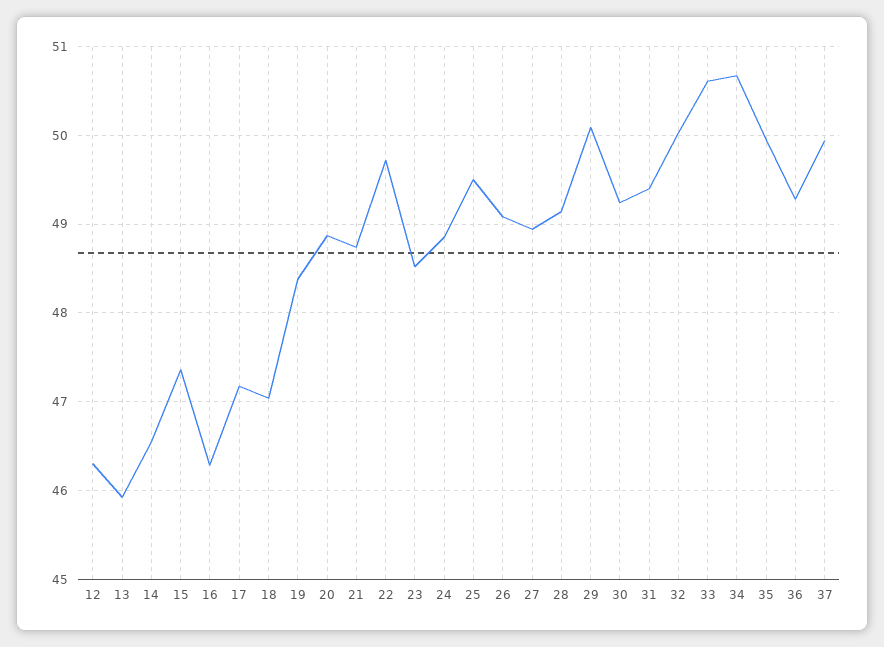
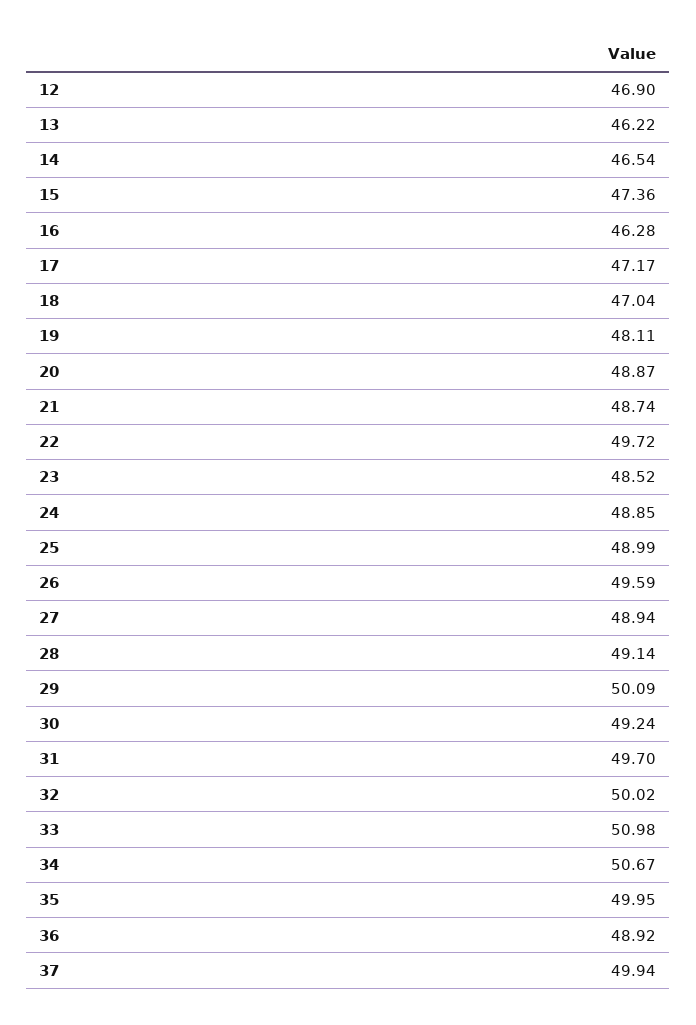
  {
-   "12": 46.3,
+   "12": 46.9,
-   "13": 45.9,
+   "13": 46.22,
    "14": 46.54,
    "15": 47.36,
    "16": 46.28,
    "17": 47.17,
    "18": 47.04,
-   "19": 48.4,
+   "19": 48.11,
    "20": 48.87,
    "21": 48.74,
    "22": 49.72,
    "23": 48.52,
    "24": 48.85,
-   "25": 49.5,
+   "25": 48.99,
-   "26": 49.1,
+   "26": 49.59,
    "27": 48.94,
    "28": 49.14,
    "29": 50.09,
    "30": 49.24,
-   "31": 49.4,
+   "31": 49.7,
    "32": 50.02,
-   "33": 50.6,
+   "33": 50.98,
    "34": 50.67,
    "35": 49.95,
-   "36": 49.3,
+   "36": 48.92,
    "37": 49.94
  }

